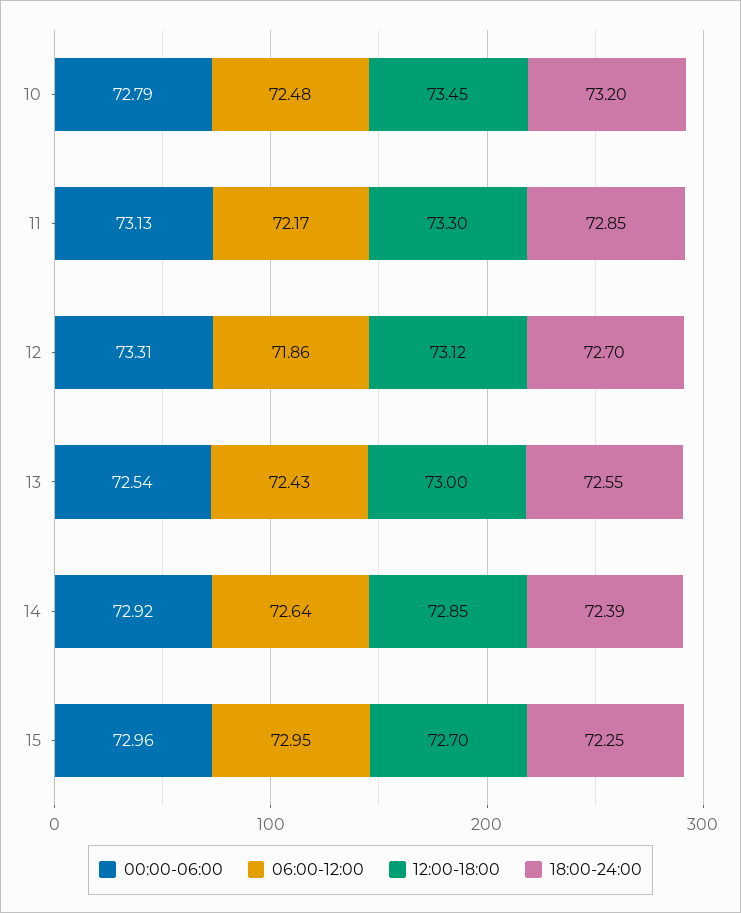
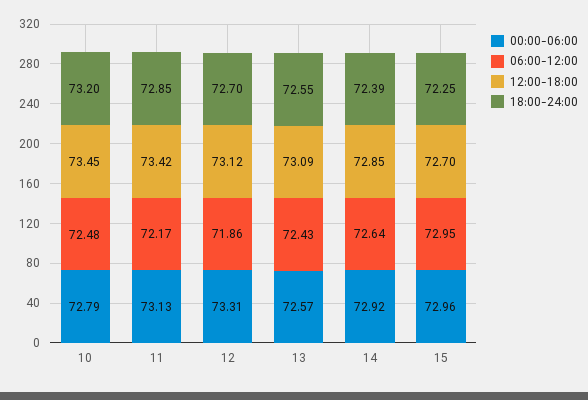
  {
    "00:00-06:00": {
      "10": 72.79,
      "11": 73.13,
      "12": 73.31,
-     "13": 72.54,
+     "13": 72.57,
      "14": 72.92,
      "15": 72.96
    },
    "06:00-12:00": {
      "10": 72.48,
      "11": 72.17,
      "12": 71.86,
      "13": 72.43,
      "14": 72.64,
      "15": 72.95
    },
    "12:00-18:00": {
      "10": 73.45,
-     "11": 73.3,
+     "11": 73.42,
      "12": 73.12,
-     "13": 73,
+     "13": 73.09,
      "14": 72.85,
      "15": 72.7
    },
    "18:00-24:00": {
      "10": 73.2,
      "11": 72.85,
      "12": 72.7,
      "13": 72.55,
      "14": 72.39,
      "15": 72.25
    }
  }

